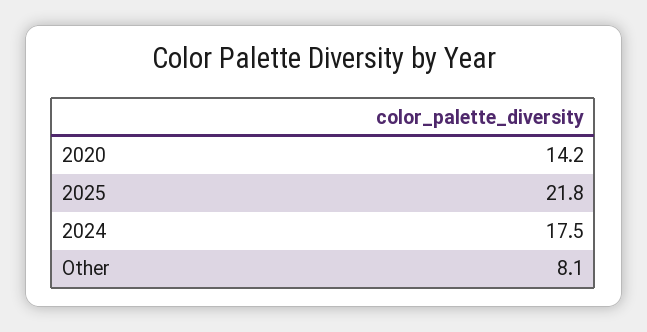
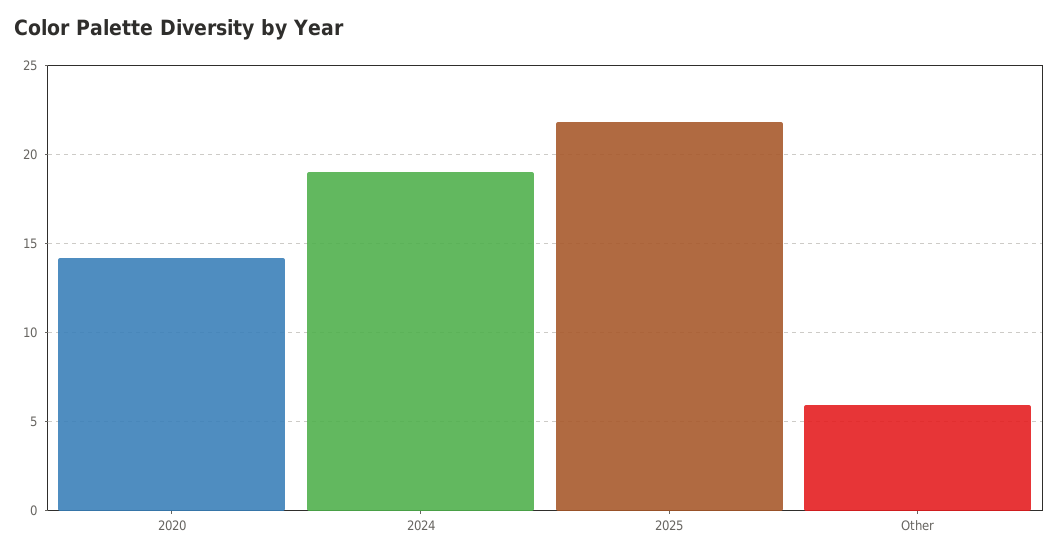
  {
    "2020": 14.2,
    "2025": 21.8,
-   "2024": 17.5,
+   "2024": 19,
-   "Other": 8.1
+   "Other": 6
  }

